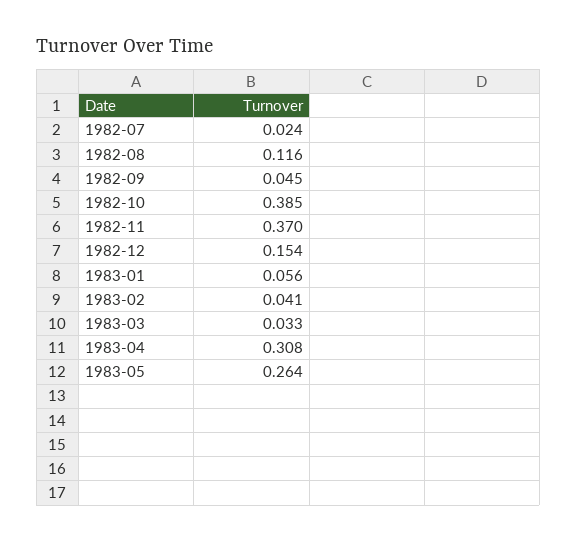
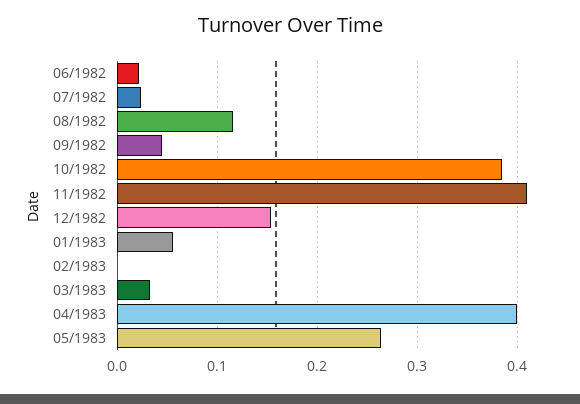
  {
    "1982-07": 0.024,
    "1982-08": 0.116,
    "1982-09": 0.045,
    "1982-10": 0.385,
-   "1982-11": 0.37,
+   "1982-11": 0.41,
    "1982-12": 0.154,
    "1983-01": 0.056,
-   "1983-02": 0.041,
+   "1983-02": 0,
    "1983-03": 0.033,
-   "1983-04": 0.308,
+   "1983-04": 0.4,
-   "1983-05": 0.264
+   "1983-05": 0.264,
+   "06/1982": 0.02
  }

